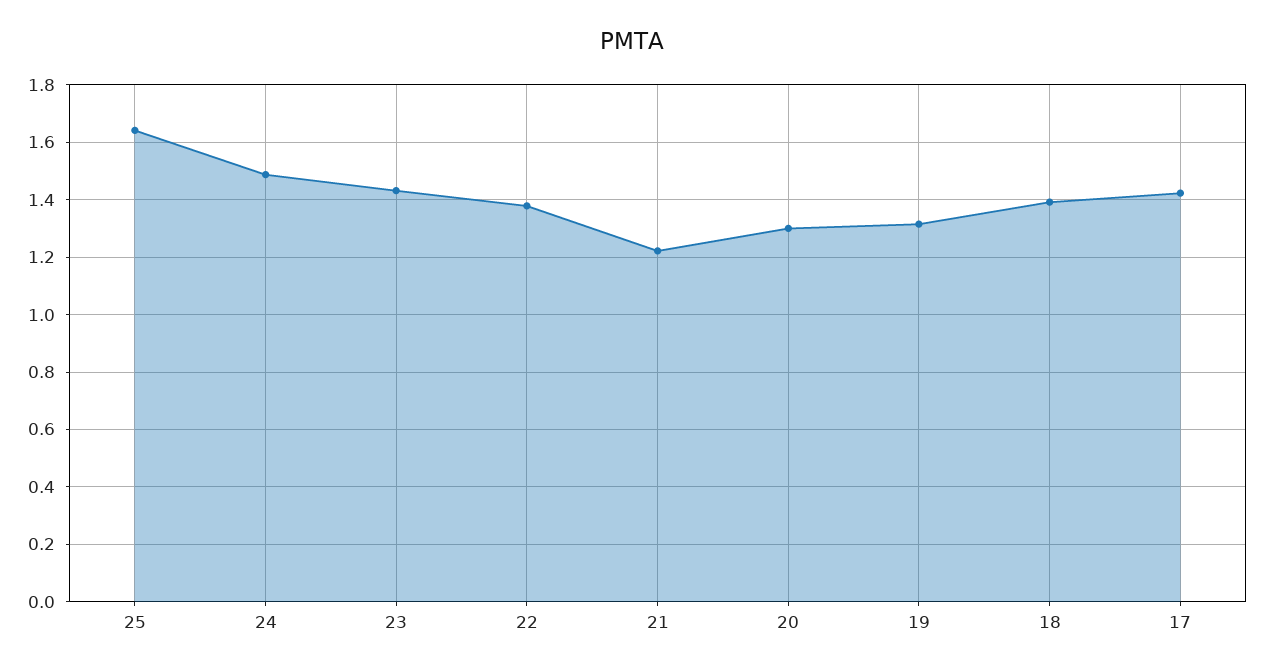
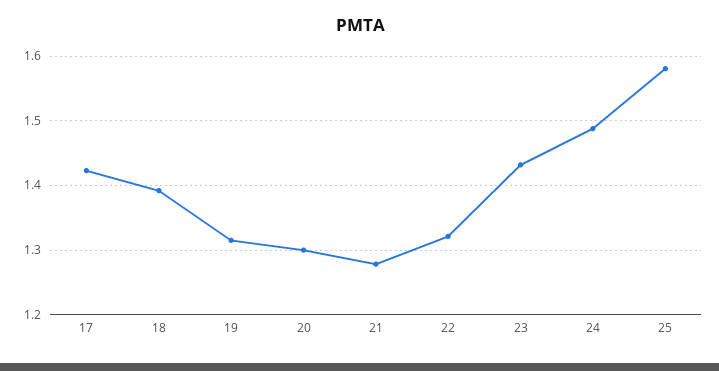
  {
-   "25": 1.65,
+   "25": 1.58,
    "24": 1.49,
    "23": 1.43,
-   "22": 1.375,
+   "22": 1.32,
-   "21": 1.225,
+   "21": 1.28,
    "20": 1.3,
    "19": 1.32,
    "18": 1.39,
    "17": 1.42
  }

